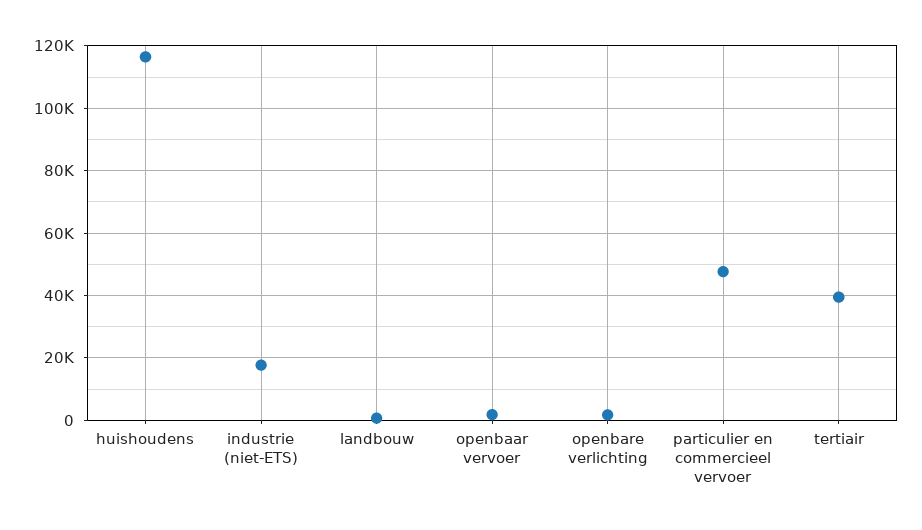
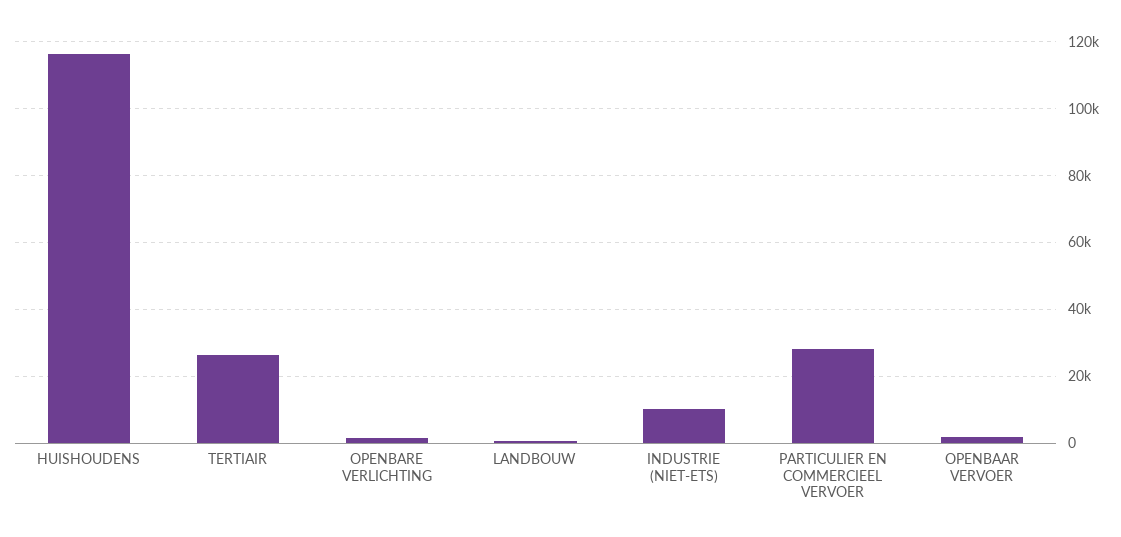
  {
    "huishoudens": 116000,
-   "industrie (niet-ETS)": 18000,
+   "industrie (niet-ETS)": 10000,
    "landbouw": 0,
    "openbaar vervoer": 2000,
    "openbare verlichting": 2000,
-   "particulier en commercieel vervoer": 48000,
+   "particulier en commercieel vervoer": 28000,
-   "tertiair": 40000
+   "tertiair": 26000
  }

